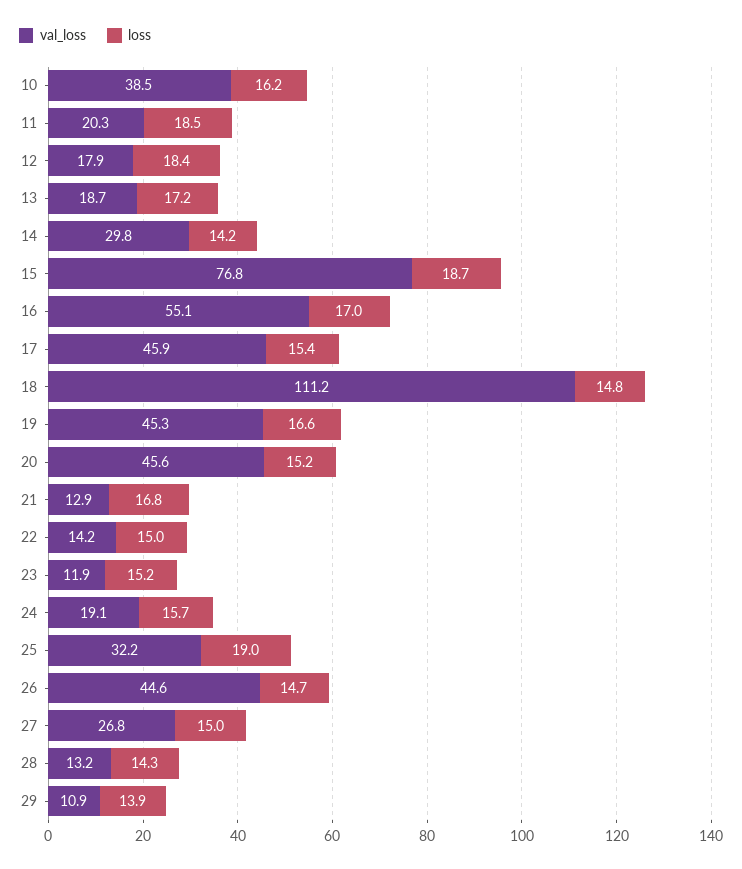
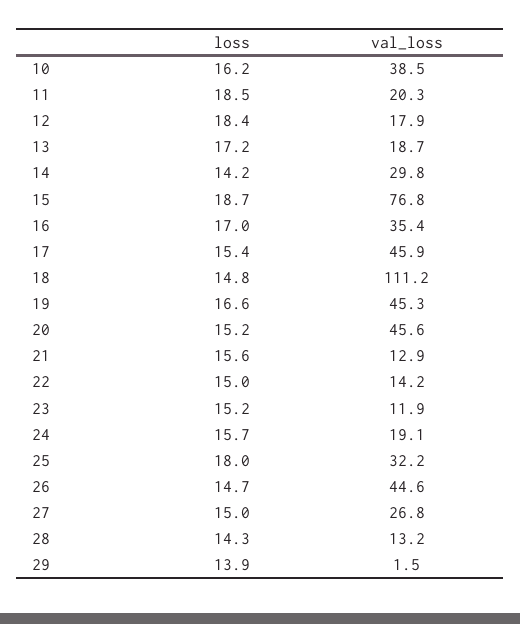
  {
    "val_loss": {
      "10": 38.5,
      "11": 20.3,
      "12": 17.9,
      "13": 18.7,
      "14": 29.8,
      "15": 76.8,
-     "16": 55.1,
+     "16": 35.4,
      "17": 45.9,
      "18": 111.2,
      "19": 45.3,
      "20": 45.6,
      "21": 12.9,
      "22": 14.2,
      "23": 11.9,
      "24": 19.1,
      "25": 32.2,
      "26": 44.6,
      "27": 26.8,
      "28": 13.2,
-     "29": 10.9
+     "29": 1.5
    },
    "loss": {
      "10": 16.2,
      "11": 18.5,
      "12": 18.4,
      "13": 17.2,
      "14": 14.2,
      "15": 18.7,
      "16": 17,
      "17": 15.4,
      "18": 14.8,
      "19": 16.6,
      "20": 15.2,
-     "21": 16.8,
+     "21": 15.6,
      "22": 15,
      "23": 15.2,
      "24": 15.7,
-     "25": 19,
+     "25": 18,
      "26": 14.7,
      "27": 15,
      "28": 14.3,
      "29": 13.9
    }
  }

